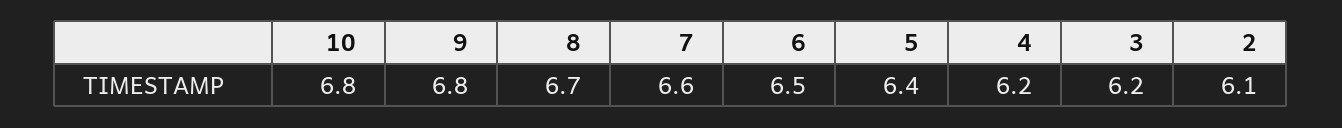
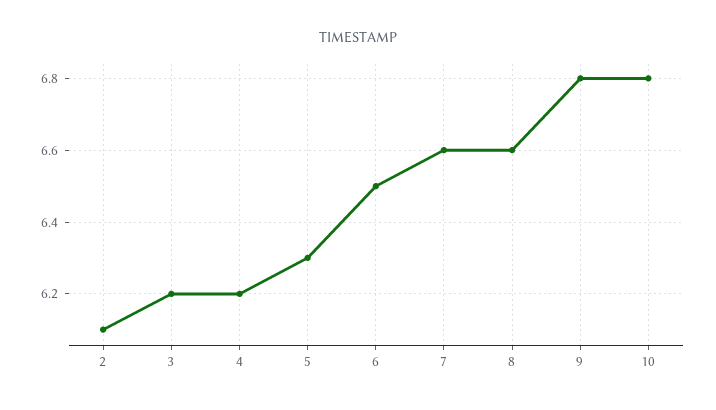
  {
    "10": 6.8,
    "9": 6.8,
-   "8": 6.7,
+   "8": 6.6,
    "7": 6.6,
    "6": 6.5,
-   "5": 6.4,
+   "5": 6.3,
    "4": 6.2,
    "3": 6.2,
    "2": 6.1
  }

